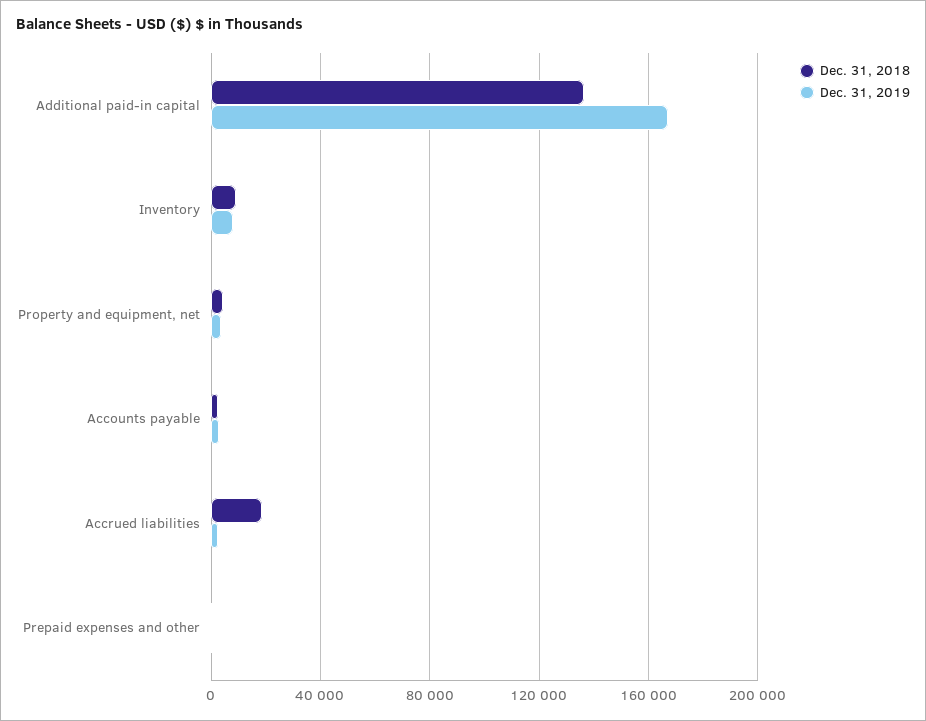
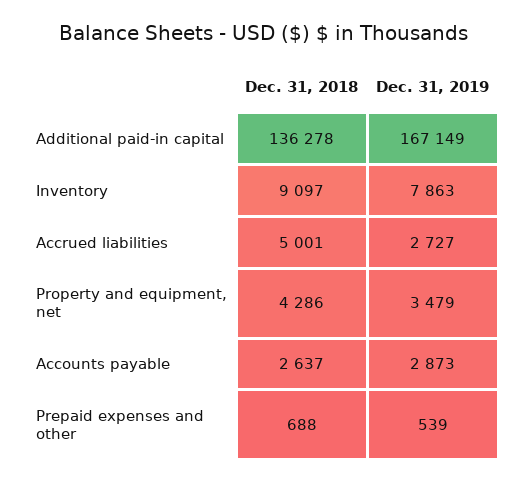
  {
    "Dec. 31, 2018": {
      "Additional paid-in capital": 136278,
      "Inventory": 9097,
      "Property and equipment, net": 4286,
      "Accounts payable": 2637,
-     "Accrued liabilities": 20000,
+     "Accrued liabilities": 5001,
      "Prepaid expenses and other": 688
    },
    "Dec. 31, 2019": {
      "Additional paid-in capital": 167149,
      "Inventory": 7863,
      "Property and equipment, net": 3479,
      "Accounts payable": 2873,
      "Accrued liabilities": 2727,
      "Prepaid expenses and other": 539
    }
  }

